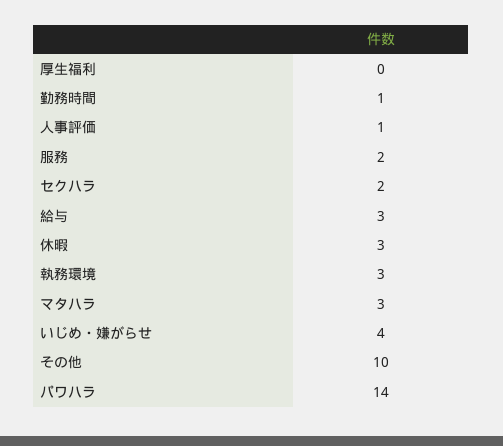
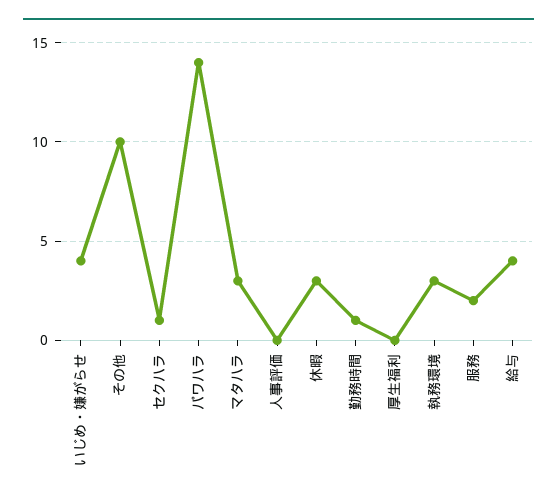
  {
    "厚生福利": 0,
    "勤務時間": 1,
-   "人事評価": 1,
+   "人事評価": 0,
    "服務": 2,
-   "セクハラ": 2,
+   "セクハラ": 1,
-   "給与": 3,
+   "給与": 4,
    "休暇": 3,
    "執務環境": 3,
    "マタハラ": 3,
    "いじめ・嫌がらせ": 4,
    "その他": 10,
    "パワハラ": 14
  }

